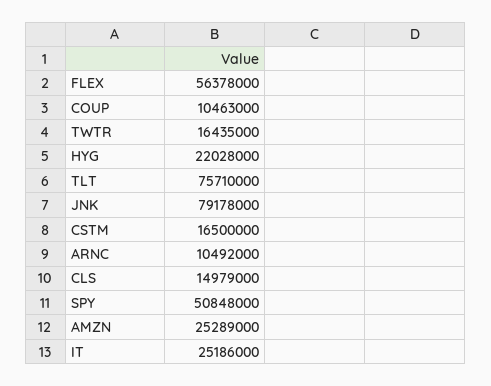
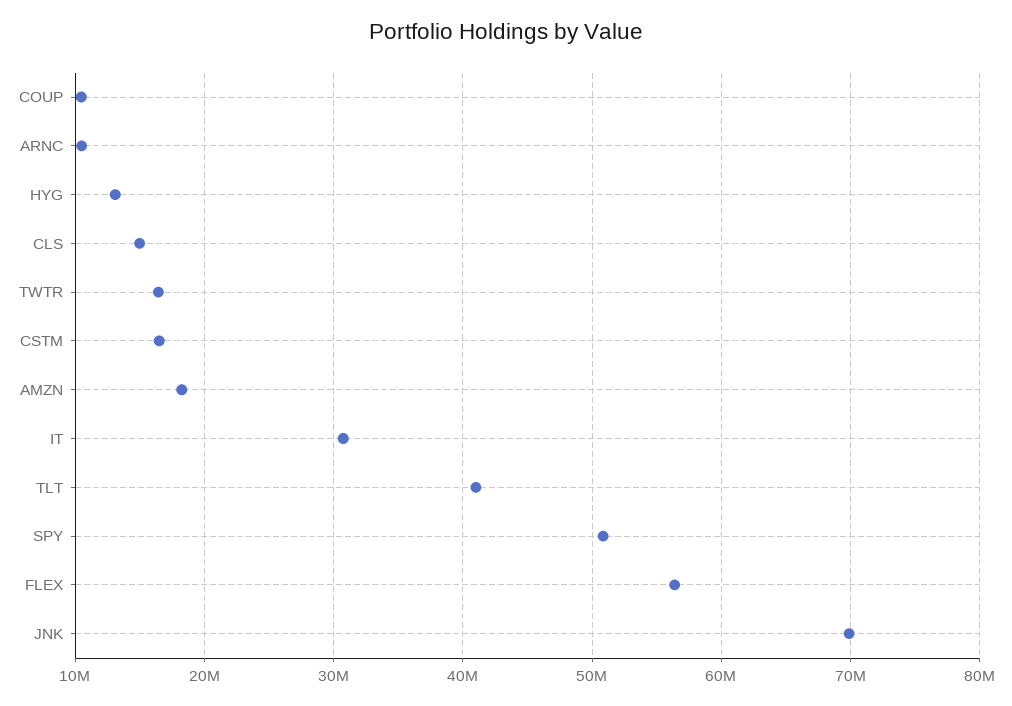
  {
    "FLEX": 56378000,
    "COUP": 10463000,
    "TWTR": 16435000,
-   "HYG": 22028000,
+   "HYG": 13000000,
-   "TLT": 75710000,
+   "TLT": 41000000,
-   "JNK": 79178000,
+   "JNK": 70000000,
    "CSTM": 16500000,
    "ARNC": 10492000,
    "CLS": 14979000,
    "SPY": 50848000,
-   "AMZN": 25289000,
+   "AMZN": 18000000,
-   "IT": 25186000
+   "IT": 31000000
  }

